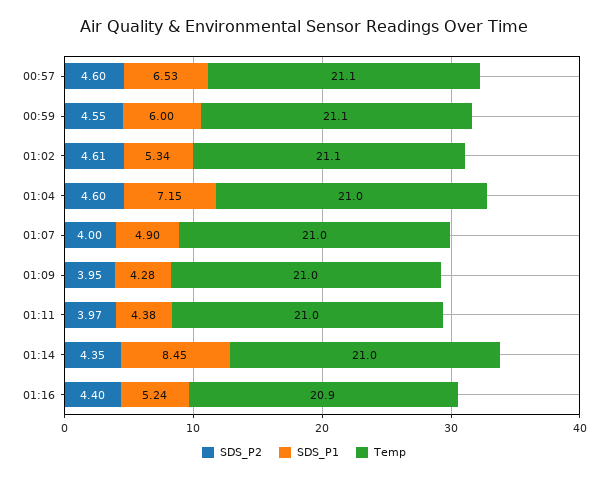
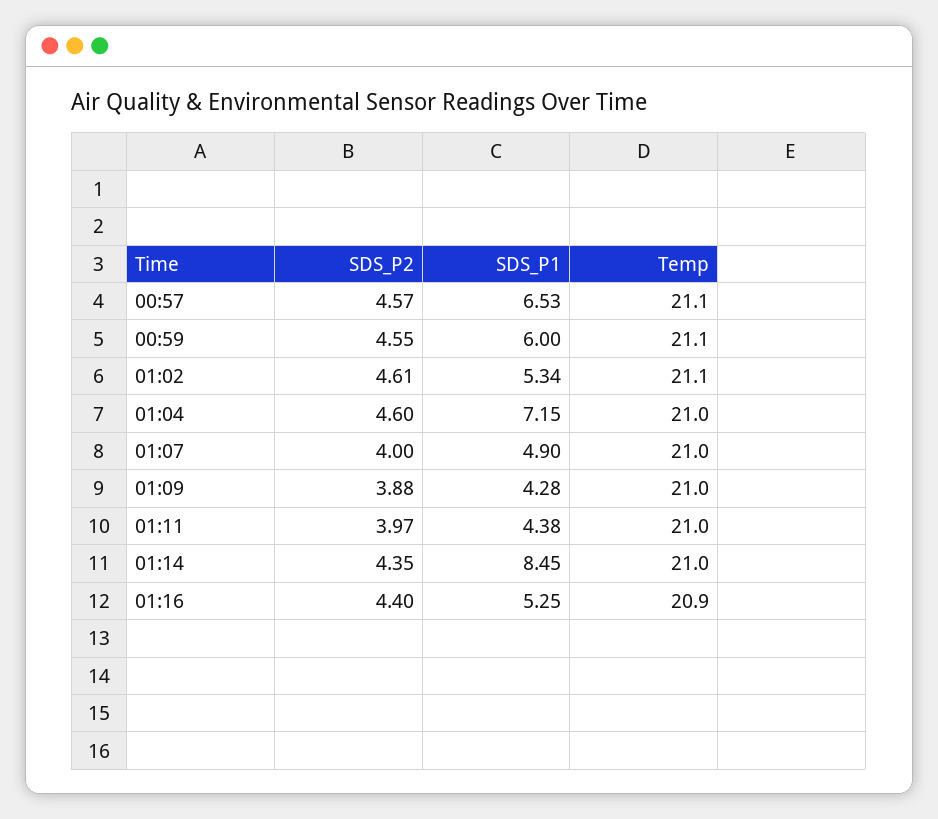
  {
    "SDS_P2": {
-     "00:57": 4.6,
+     "00:57": 4.57,
      "00:59": 4.55,
      "01:02": 4.61,
      "01:04": 4.6,
      "01:07": 4,
-     "01:09": 3.95,
+     "01:09": 3.88,
      "01:11": 3.97,
      "01:14": 4.35,
      "01:16": 4.4
    },
    "SDS_P1": {
      "00:57": 6.53,
      "00:59": 6,
      "01:02": 5.34,
      "01:04": 7.15,
      "01:07": 4.9,
      "01:09": 4.28,
      "01:11": 4.38,
      "01:14": 8.45,
-     "01:16": 5.24
+     "01:16": 5.25
    },
    "Temp": {
      "00:57": 21.1,
      "00:59": 21.1,
      "01:02": 21.1,
      "01:04": 21,
      "01:07": 21,
      "01:09": 21,
      "01:11": 21,
      "01:14": 21,
      "01:16": 20.9
    }
  }

